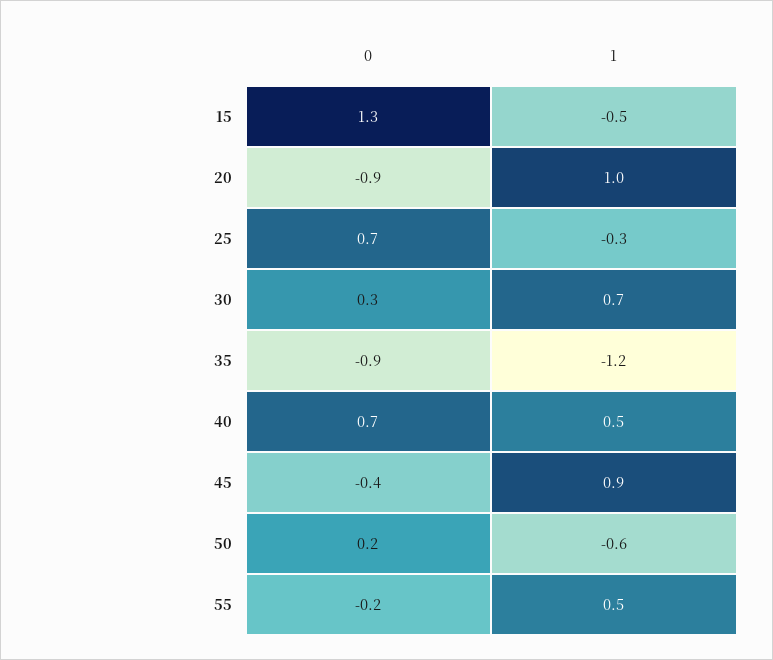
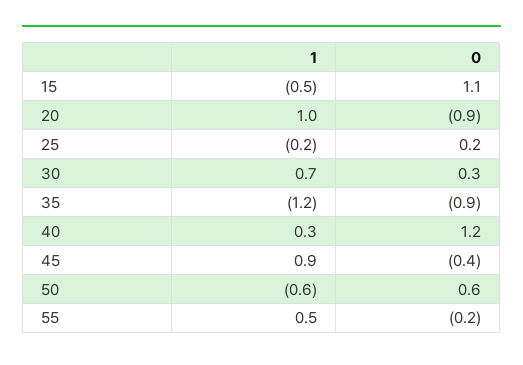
  {
    "0": {
-     "15": 1.3,
+     "15": 1.1,
      "20": -0.9,
-     "25": 0.7,
+     "25": 0.2,
      "30": 0.3,
      "35": -0.9,
-     "40": 0.7,
+     "40": 1.2,
      "45": -0.4,
-     "50": 0.2,
+     "50": 0.6,
      "55": -0.2
    },
    "1": {
      "15": -0.5,
      "20": 1,
-     "25": -0.3,
+     "25": -0.2,
      "30": 0.7,
      "35": -1.2,
-     "40": 0.5,
+     "40": 0.3,
      "45": 0.9,
      "50": -0.6,
      "55": 0.5
    }
  }

